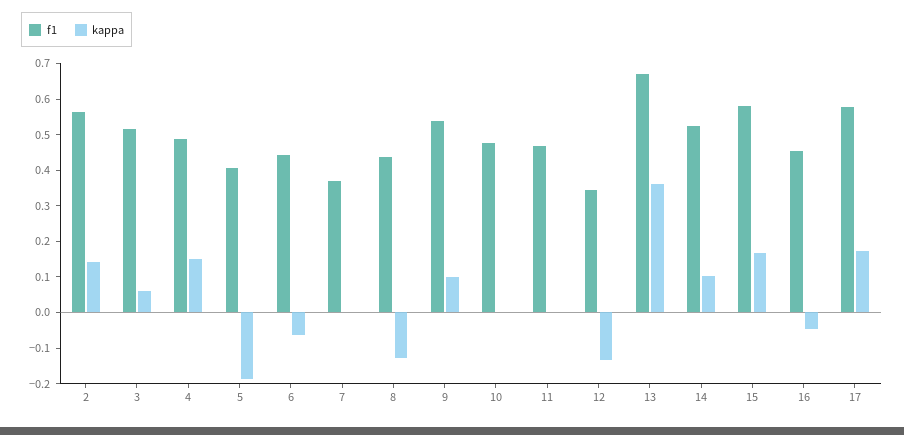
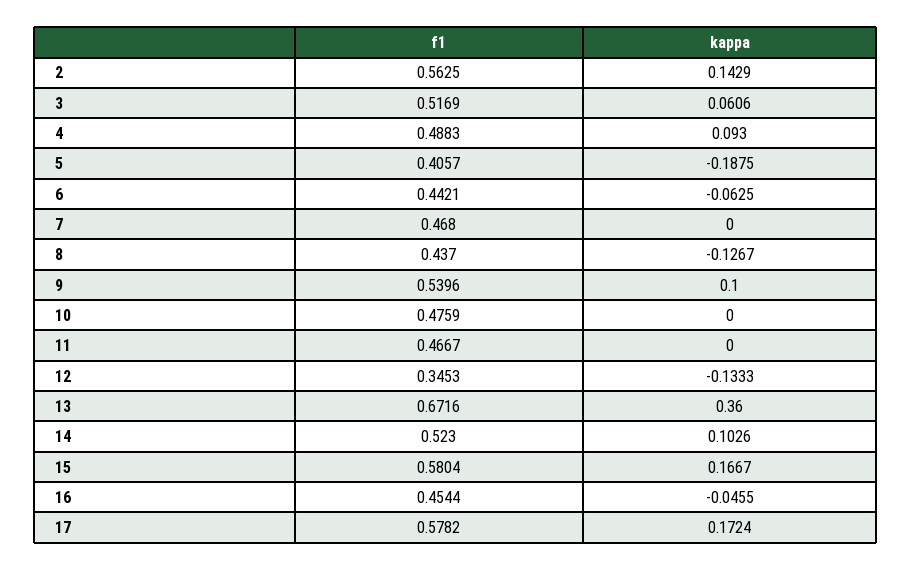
  {
    "f1": {
      "2": 0.5625,
      "3": 0.5169,
      "4": 0.4883,
      "5": 0.4057,
      "6": 0.4421,
-     "7": 0.375,
+     "7": 0.468,
      "8": 0.437,
      "9": 0.5396,
      "10": 0.4759,
      "11": 0.4667,
      "12": 0.3453,
      "13": 0.6716,
      "14": 0.523,
      "15": 0.5804,
      "16": 0.4544,
      "17": 0.5782
    },
    "kappa": {
      "2": 0.1429,
      "3": 0.0606,
-     "4": 0.15,
+     "4": 0.093,
      "5": -0.1875,
      "6": -0.0625,
      "7": 0,
      "8": -0.1267,
      "9": 0.1,
      "10": 0,
      "11": 0,
      "12": -0.1333,
      "13": 0.36,
      "14": 0.1026,
      "15": 0.1667,
      "16": -0.0455,
      "17": 0.1724
    }
  }

